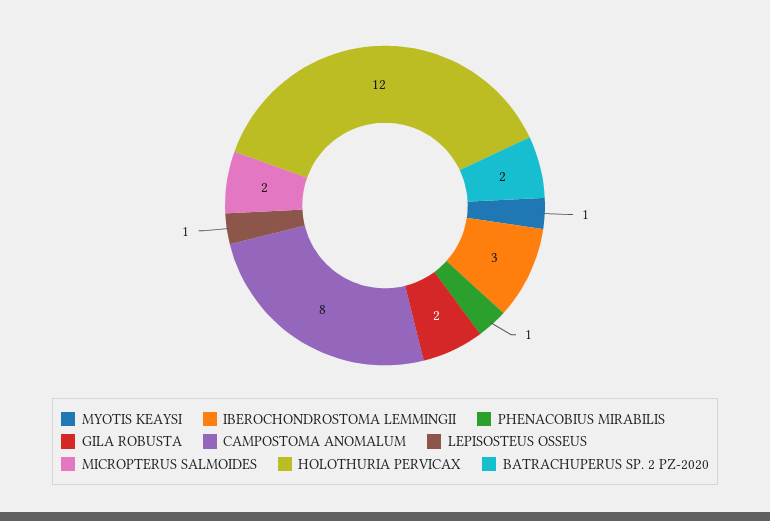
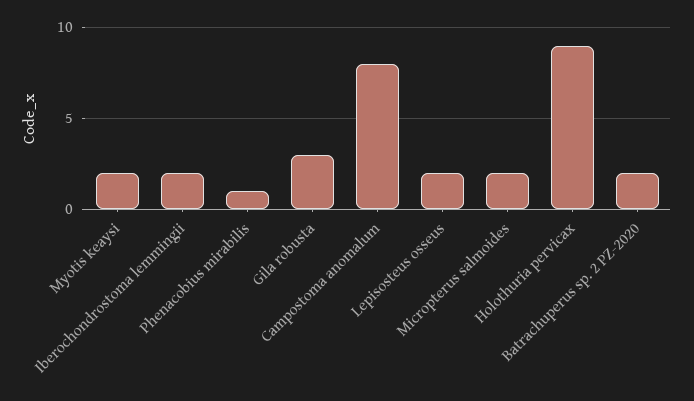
  {
-   "MYOTIS KEAYSI": 1,
+   "MYOTIS KEAYSI": 2,
-   "IBEROCHONDROSTOMA LEMMINGII": 3,
+   "IBEROCHONDROSTOMA LEMMINGII": 2,
    "PHENACOBIUS MIRABILIS": 1,
-   "GILA ROBUSTA": 2,
+   "GILA ROBUSTA": 3,
    "CAMPOSTOMA ANOMALUM": 8,
-   "LEPISOSTEUS OSSEUS": 1,
+   "LEPISOSTEUS OSSEUS": 2,
    "MICROPTERUS SALMOIDES": 2,
-   "HOLOTHURIA PERVICAX": 12,
+   "HOLOTHURIA PERVICAX": 9,
    "BATRACHUPERUS SP. 2 PZ-2020": 2
  }

